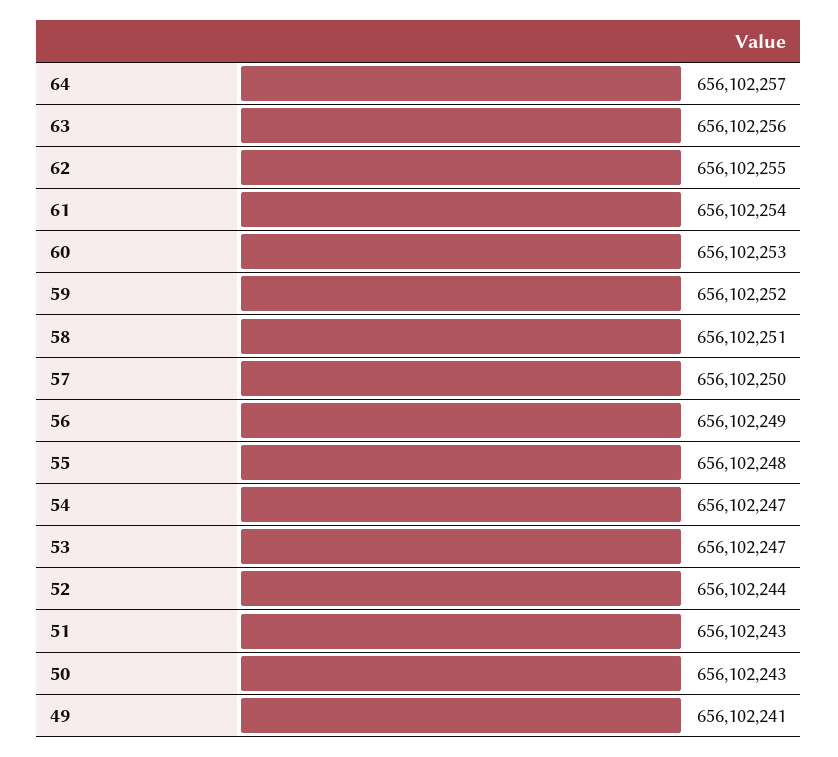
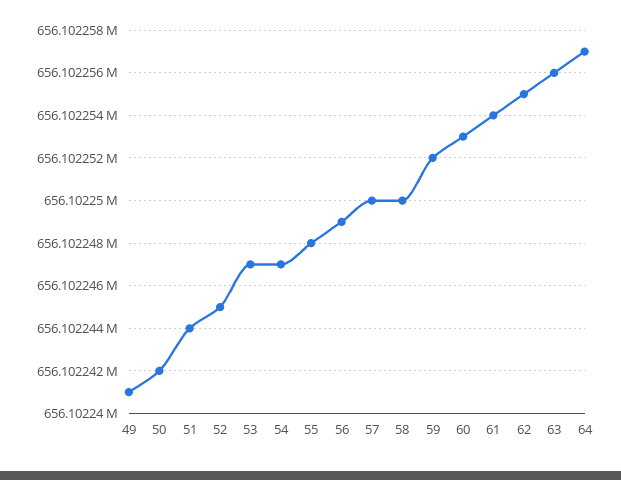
  {
    "64": 656102257,
    "63": 656102256,
    "62": 656102255,
    "61": 656102254,
    "60": 656102253,
    "59": 656102252,
-   "58": 656102251,
+   "58": 656102250,
    "57": 656102250,
    "56": 656102249,
    "55": 656102248,
    "54": 656102247,
    "53": 656102247,
-   "52": 656102244,
+   "52": 656102245,
-   "51": 656102243,
+   "51": 656102244,
-   "50": 656102243,
+   "50": 656102242,
    "49": 656102241
  }

